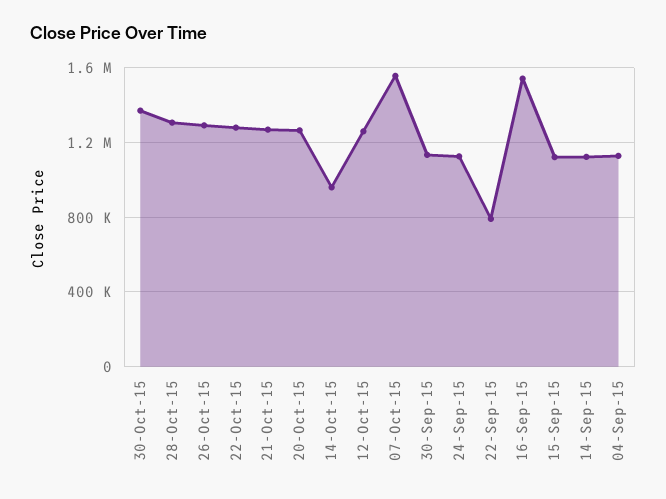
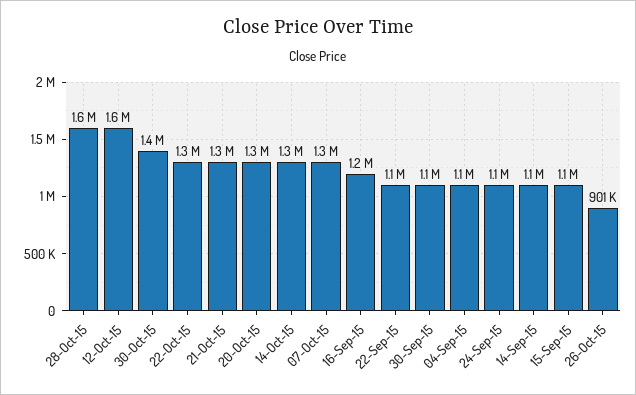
  {
    "30-Oct-15": 1400000,
-   "28-Oct-15": 1300000,
+   "28-Oct-15": 1600000,
-   "26-Oct-15": 1300000,
+   "26-Oct-15": 901000,
    "22-Oct-15": 1300000,
    "21-Oct-15": 1300000,
    "20-Oct-15": 1300000,
-   "14-Oct-15": 950000,
+   "14-Oct-15": 1300000,
-   "12-Oct-15": 1250000,
+   "12-Oct-15": 1600000,
-   "07-Oct-15": 1550000,
+   "07-Oct-15": 1300000,
    "30-Sep-15": 1100000,
    "24-Sep-15": 1100000,
-   "22-Sep-15": 800000,
+   "22-Sep-15": 1100000,
-   "16-Sep-15": 1550000,
+   "16-Sep-15": 1200000,
    "15-Sep-15": 1100000,
    "14-Sep-15": 1100000,
    "04-Sep-15": 1100000
  }

